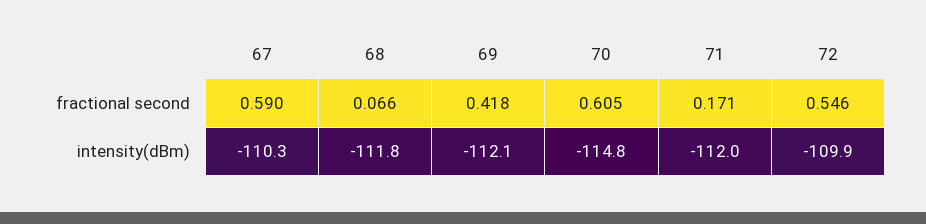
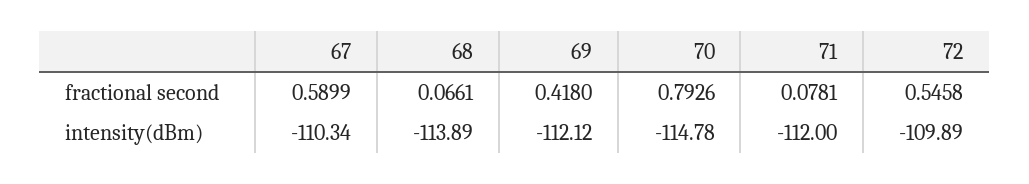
  {
    "67": {
      "fractional second": 0.5899,
      "intensity(dBm)": -110.34
    },
    "68": {
      "fractional second": 0.0661,
-     "intensity(dBm)": -111.8
+     "intensity(dBm)": -113.89
    },
    "69": {
      "fractional second": 0.418,
      "intensity(dBm)": -112.12
    },
    "70": {
-     "fractional second": 0.605,
+     "fractional second": 0.7926,
      "intensity(dBm)": -114.78
    },
    "71": {
-     "fractional second": 0.171,
+     "fractional second": 0.0781,
      "intensity(dBm)": -112
    },
    "72": {
      "fractional second": 0.5458,
      "intensity(dBm)": -109.89
    }
  }

